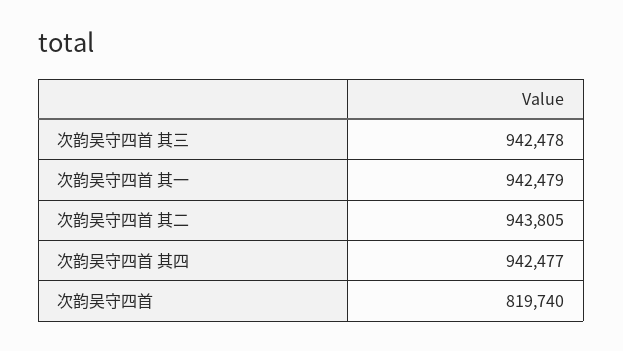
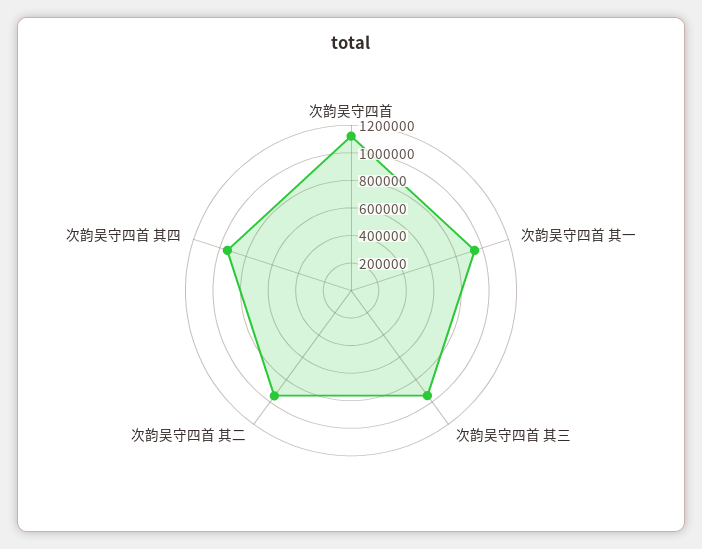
  {
    "次韵吴守四首 其三": 942478,
    "次韵吴守四首 其一": 942479,
    "次韵吴守四首 其二": 943805,
    "次韵吴守四首 其四": 942477,
-   "次韵吴守四首": 819740
+   "次韵吴守四首": 1100000
  }

